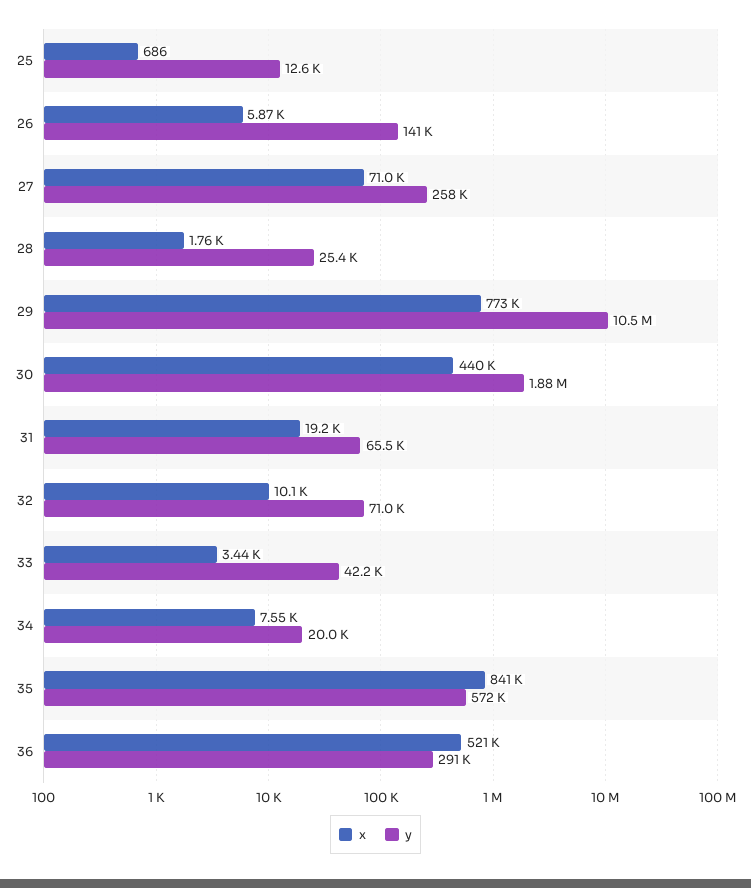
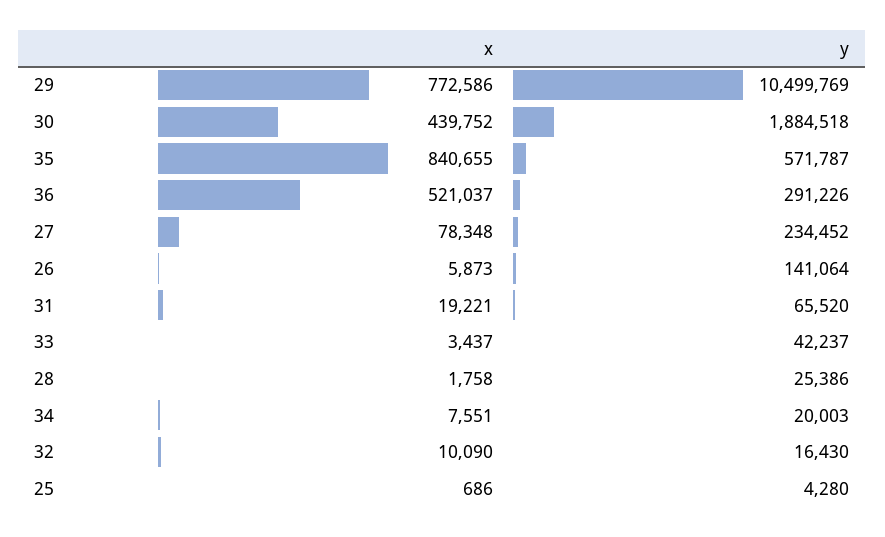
  {
    "x": {
      "25": 686,
      "26": 5873,
-     "27": 71000,
+     "27": 78348,
      "28": 1758,
      "29": 772586,
      "30": 439752,
      "31": 19221,
      "32": 10090,
      "33": 3437,
      "34": 7551,
      "35": 840655,
      "36": 521037
    },
    "y": {
-     "25": 12600,
+     "25": 4280,
      "26": 141064,
-     "27": 258000,
+     "27": 234452,
      "28": 25386,
      "29": 10499769,
      "30": 1884518,
      "31": 65520,
-     "32": 71000,
+     "32": 16430,
      "33": 42237,
      "34": 20003,
      "35": 571787,
      "36": 291226
    }
  }

